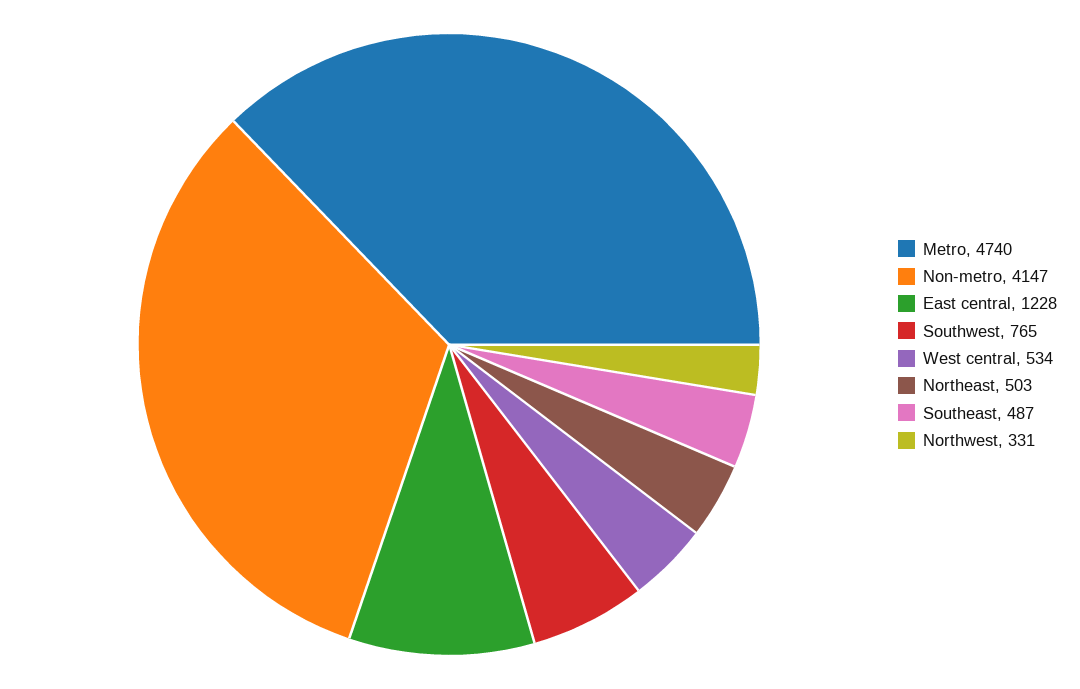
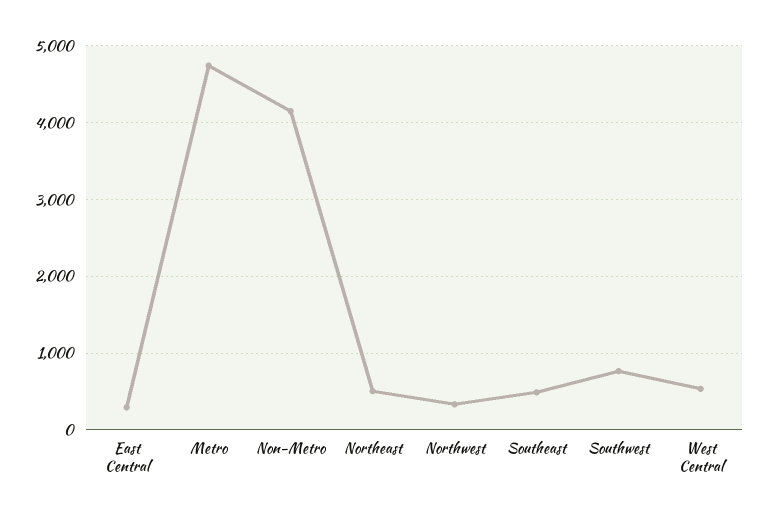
  {
    "Metro": 4740,
    "Non-metro": 4147,
-   "East central": 1228,
+   "East central": 300,
    "Southwest": 765,
    "West central": 534,
    "Northeast": 503,
    "Southeast": 487,
    "Northwest": 331
  }

